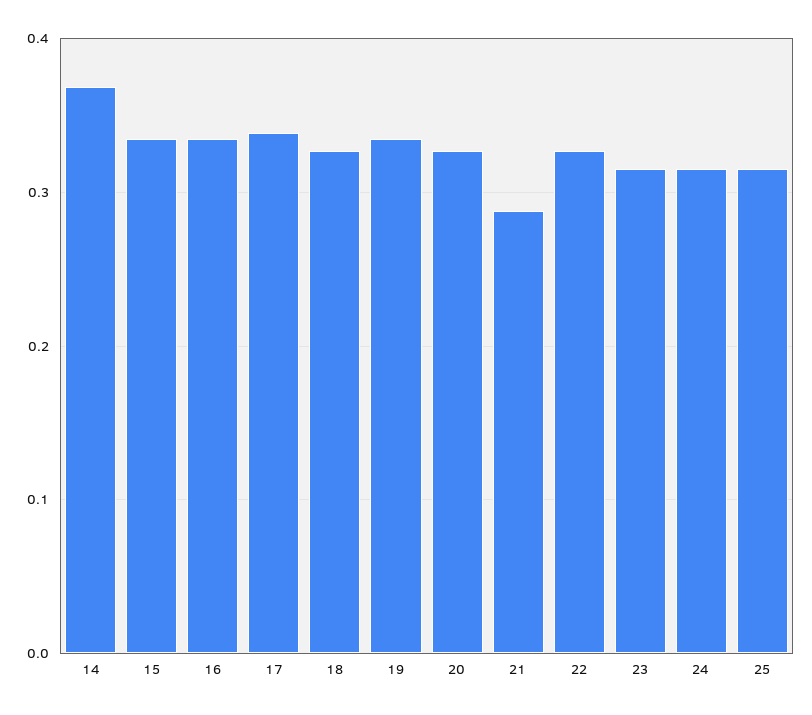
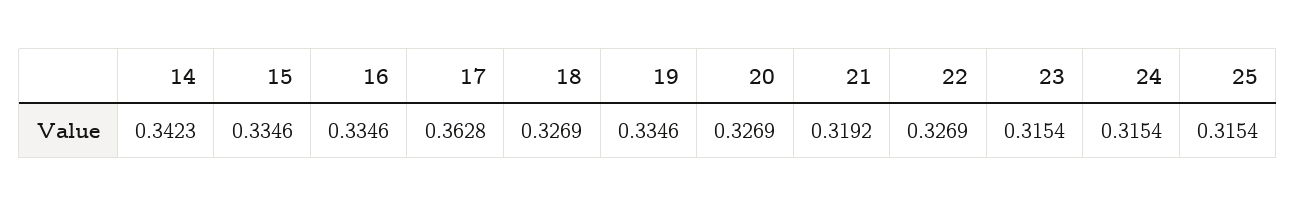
  {
-   "14": 0.37,
+   "14": 0.3423,
    "15": 0.3346,
    "16": 0.3346,
-   "17": 0.34,
+   "17": 0.3628,
    "18": 0.3269,
    "19": 0.3346,
    "20": 0.3269,
-   "21": 0.29,
+   "21": 0.3192,
    "22": 0.3269,
    "23": 0.3154,
    "24": 0.3154,
    "25": 0.3154
  }

